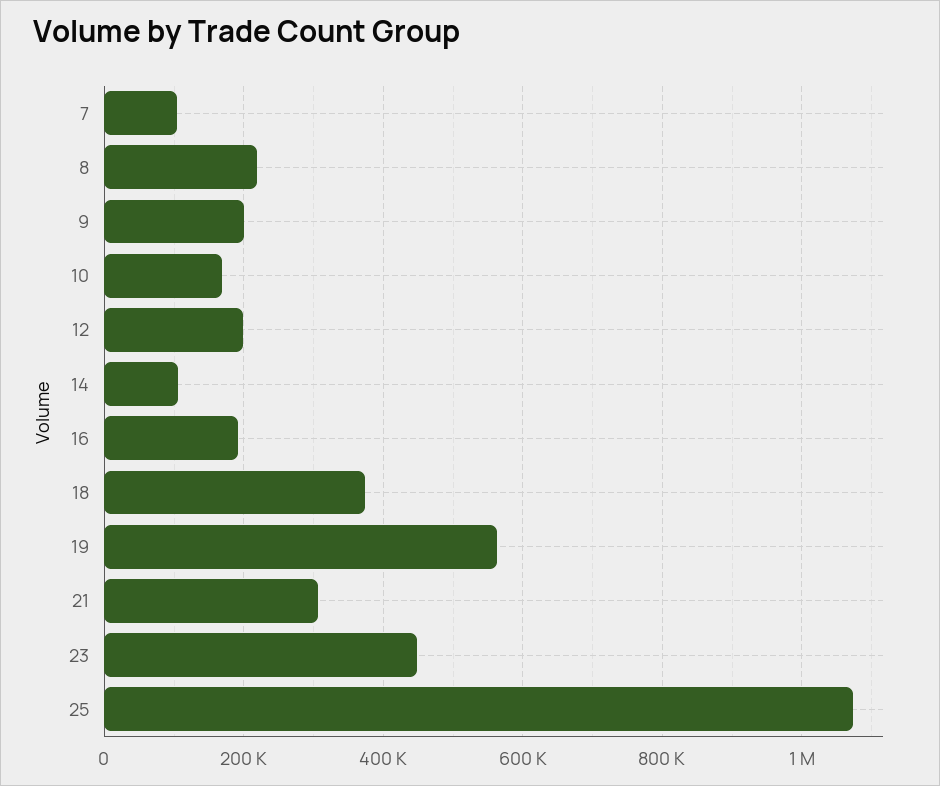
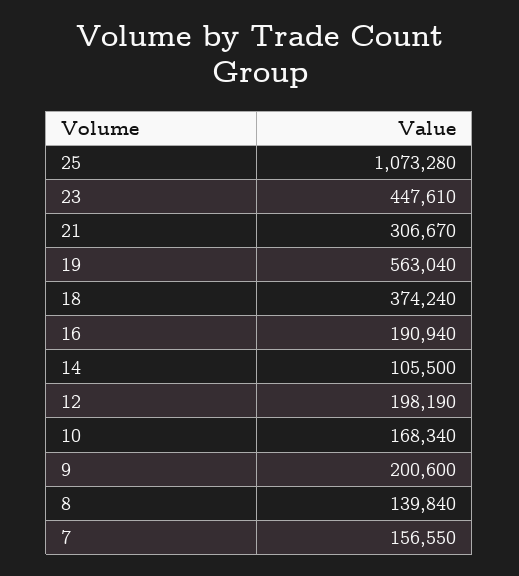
  {
-   "7": 100000,
+   "7": 156550,
-   "8": 220000,
+   "8": 139840,
    "9": 200600,
    "10": 168340,
    "12": 198190,
    "14": 105500,
    "16": 190940,
    "18": 374240,
    "19": 563040,
    "21": 306670,
    "23": 447610,
    "25": 1073280
  }

